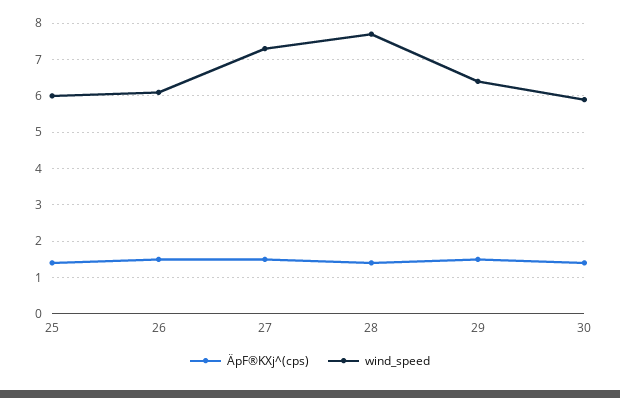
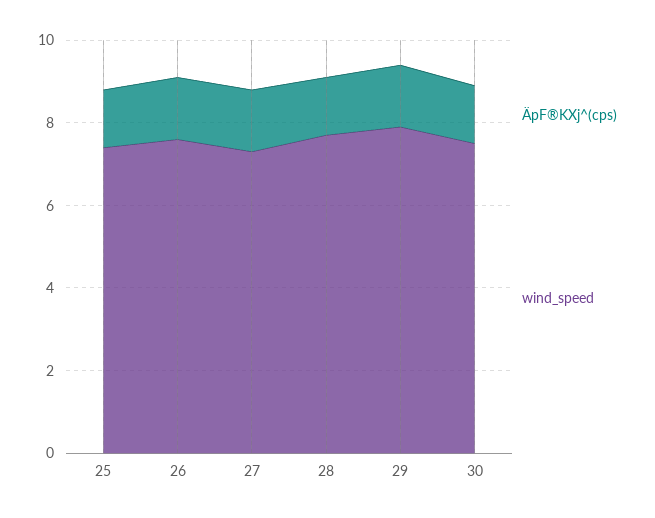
  {
    "ÄpF®KXj^(cps)": {
      "25": 1.5,
      "26": 1.5,
      "27": 1.5,
      "28": 1.5,
      "29": 1.5,
      "30": 1.5
    },
    "wind_speed": {
-     "25": 6,
+     "25": 7.5,
-     "26": 6,
+     "26": 7.5,
      "27": 7.5,
      "28": 7.5,
-     "29": 6.5,
+     "29": 8,
-     "30": 6
+     "30": 7.5
    }
  }

